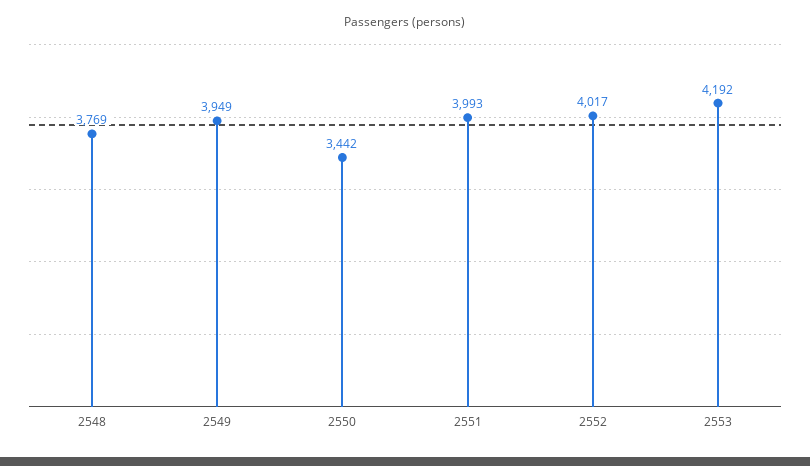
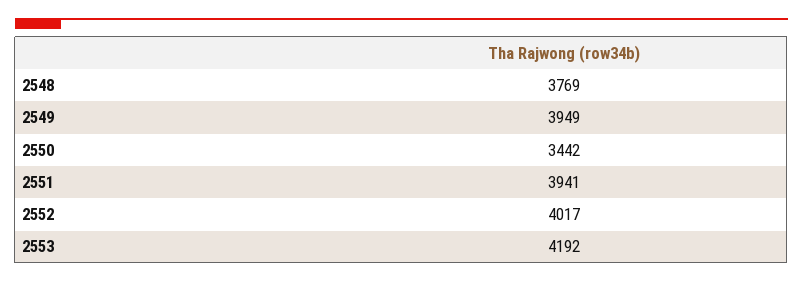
  {
    "2548": 3769,
    "2549": 3949,
    "2550": 3442,
-   "2551": 3993,
+   "2551": 3941,
    "2552": 4017,
    "2553": 4192
  }

